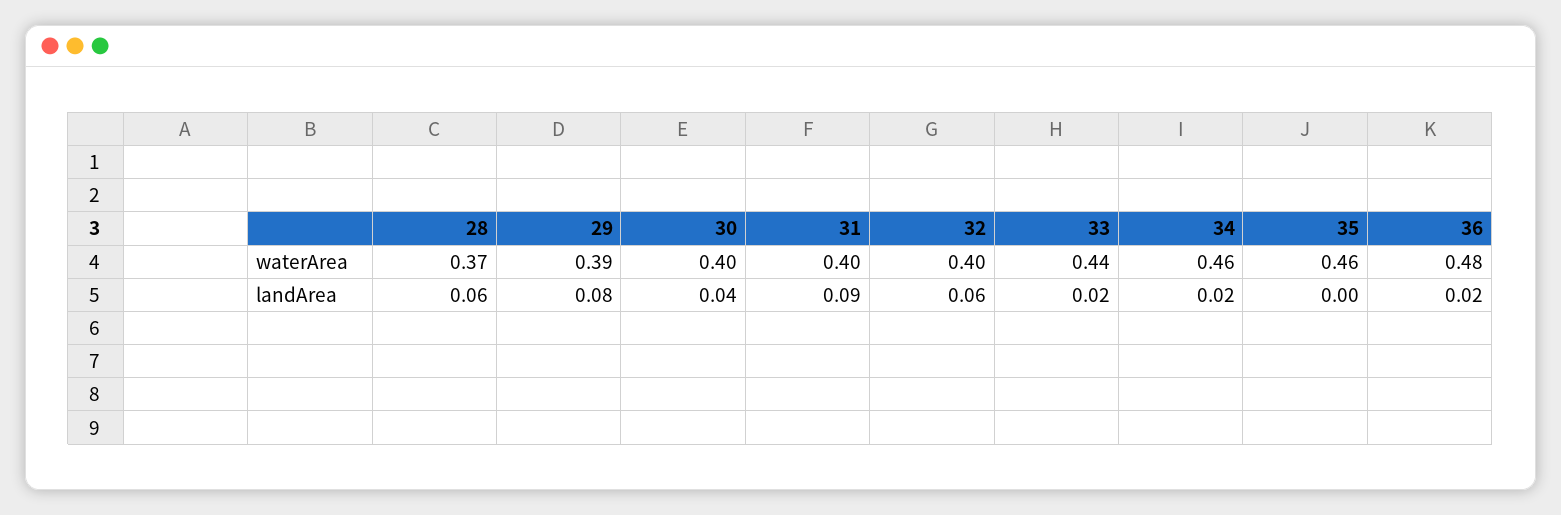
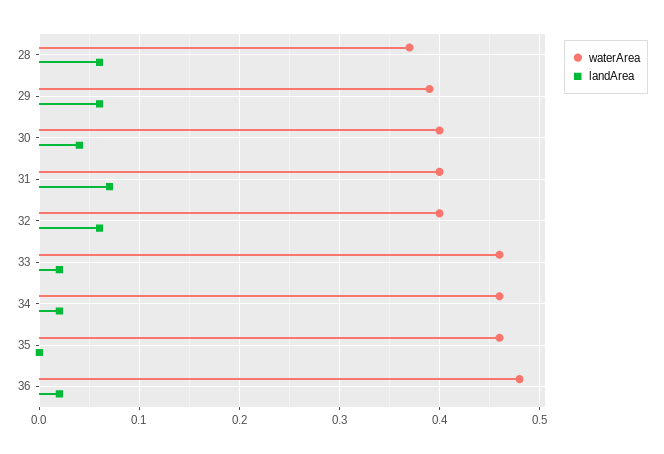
  {
    "waterArea": {
      "28": 0.37,
      "29": 0.39,
      "30": 0.4,
      "31": 0.4,
      "32": 0.4,
-     "33": 0.44,
+     "33": 0.46,
      "34": 0.46,
      "35": 0.46,
      "36": 0.48
    },
    "landArea": {
      "28": 0.06,
-     "29": 0.08,
+     "29": 0.06,
      "30": 0.04,
-     "31": 0.09,
+     "31": 0.07,
      "32": 0.06,
      "33": 0.02,
      "34": 0.02,
      "35": 0,
      "36": 0.02
    }
  }

